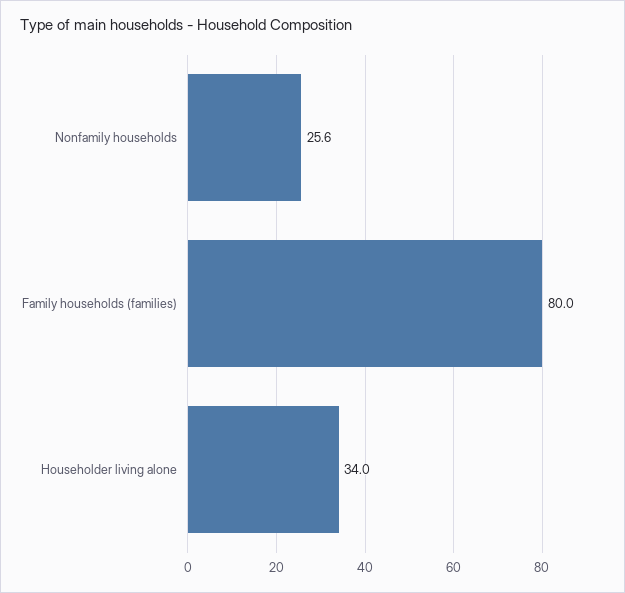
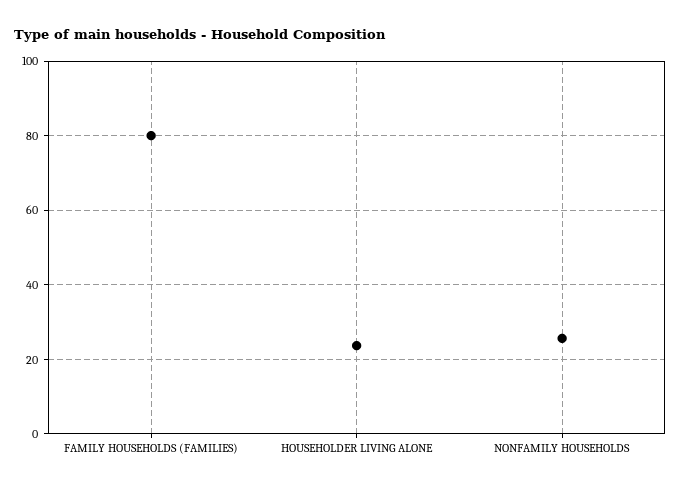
  {
    "Nonfamily households": 25.6,
    "Family households (families)": 80,
-   "Householder living alone": 34
+   "Householder living alone": 24
  }

